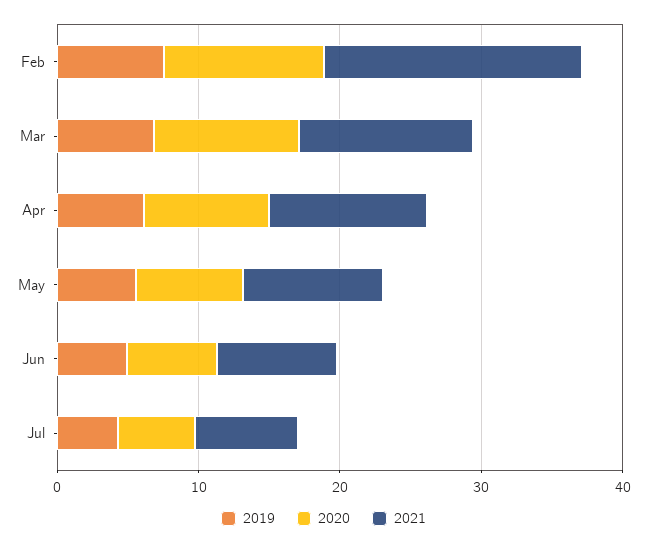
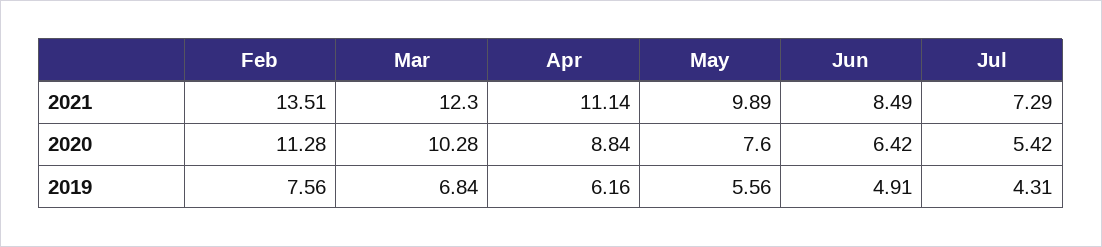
  {
    "2019": {
      "Feb": 7.56,
      "Mar": 6.84,
      "Apr": 6.16,
      "May": 5.56,
      "Jun": 4.91,
      "Jul": 4.31
    },
    "2020": {
      "Feb": 11.28,
      "Mar": 10.28,
      "Apr": 8.84,
      "May": 7.6,
      "Jun": 6.42,
      "Jul": 5.42
    },
    "2021": {
-     "Feb": 18,
+     "Feb": 13.51,
      "Mar": 12.3,
      "Apr": 11.14,
      "May": 9.89,
      "Jun": 8.49,
      "Jul": 7.29
    }
  }

